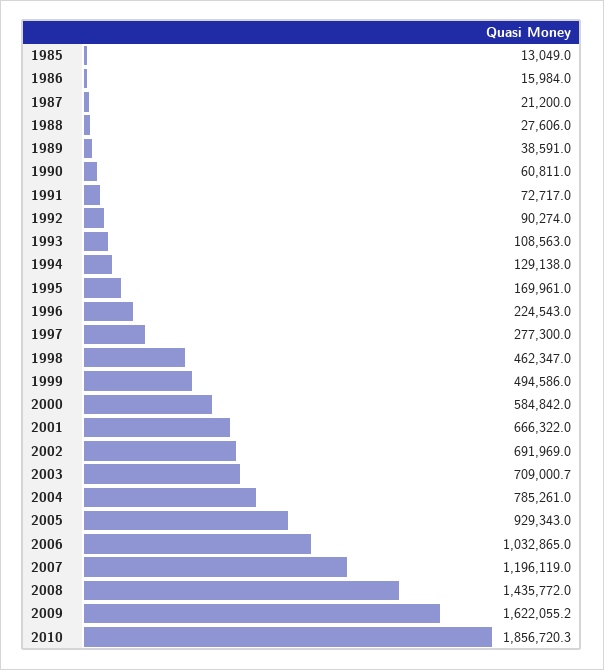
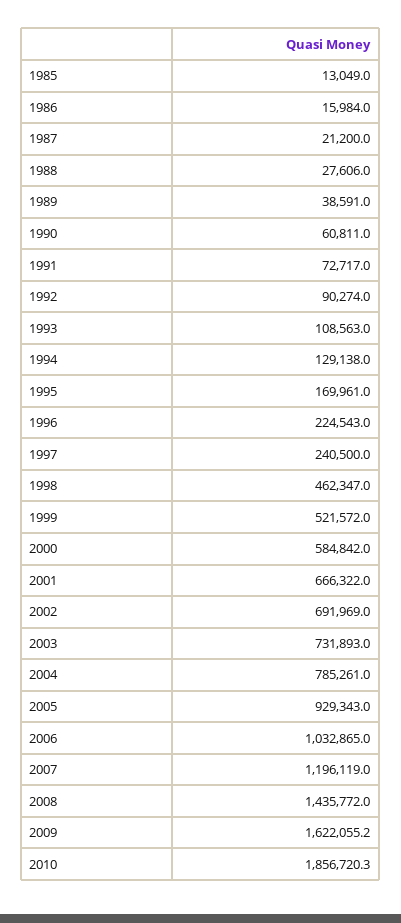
  {
    "1985": 13049,
    "1986": 15984,
    "1987": 21200,
    "1988": 27606,
    "1989": 38591,
    "1990": 60811,
    "1991": 72717,
    "1992": 90274,
    "1993": 108563,
    "1994": 129138,
    "1995": 169961,
    "1996": 224543,
-   "1997": 277300,
+   "1997": 240500,
    "1998": 462347,
-   "1999": 494586,
+   "1999": 521572,
    "2000": 584842,
    "2001": 666322,
    "2002": 691969,
-   "2003": 709000.7,
+   "2003": 731893,
    "2004": 785261,
    "2005": 929343,
    "2006": 1032865,
    "2007": 1196119,
    "2008": 1435772,
    "2009": 1622055.2,
    "2010": 1856720.3
  }

